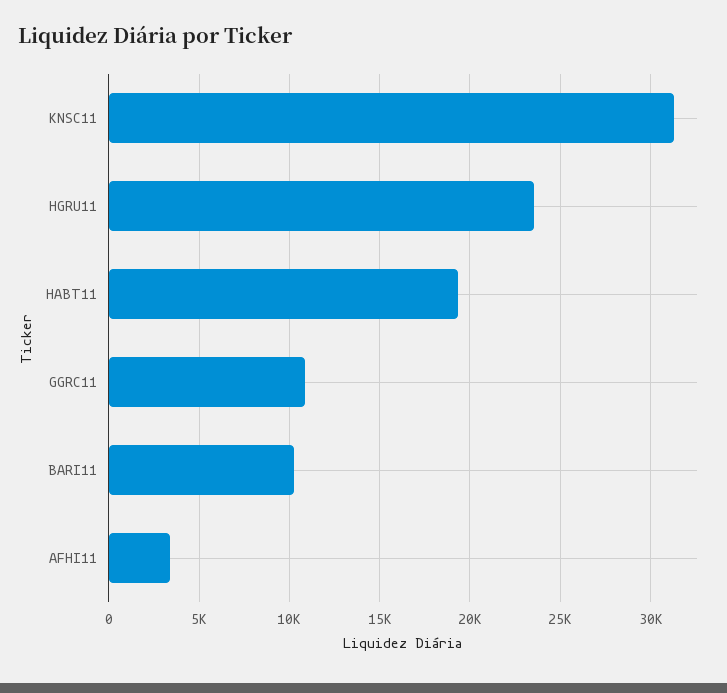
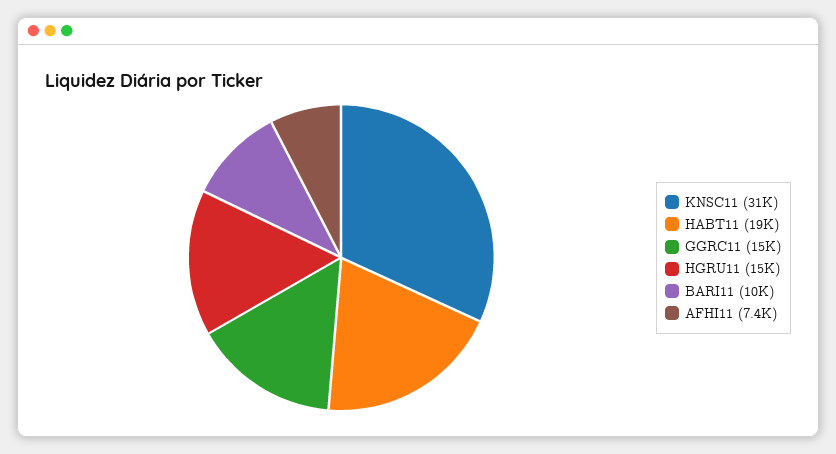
  {
    "KNSC11": 31000,
-   "HGRU11": 23500,
+   "HGRU11": 15000,
    "HABT11": 19000,
-   "GGRC11": 11000,
+   "GGRC11": 15000,
    "BARI11": 10000,
-   "AFHI11": 3500
+   "AFHI11": 7400
  }

